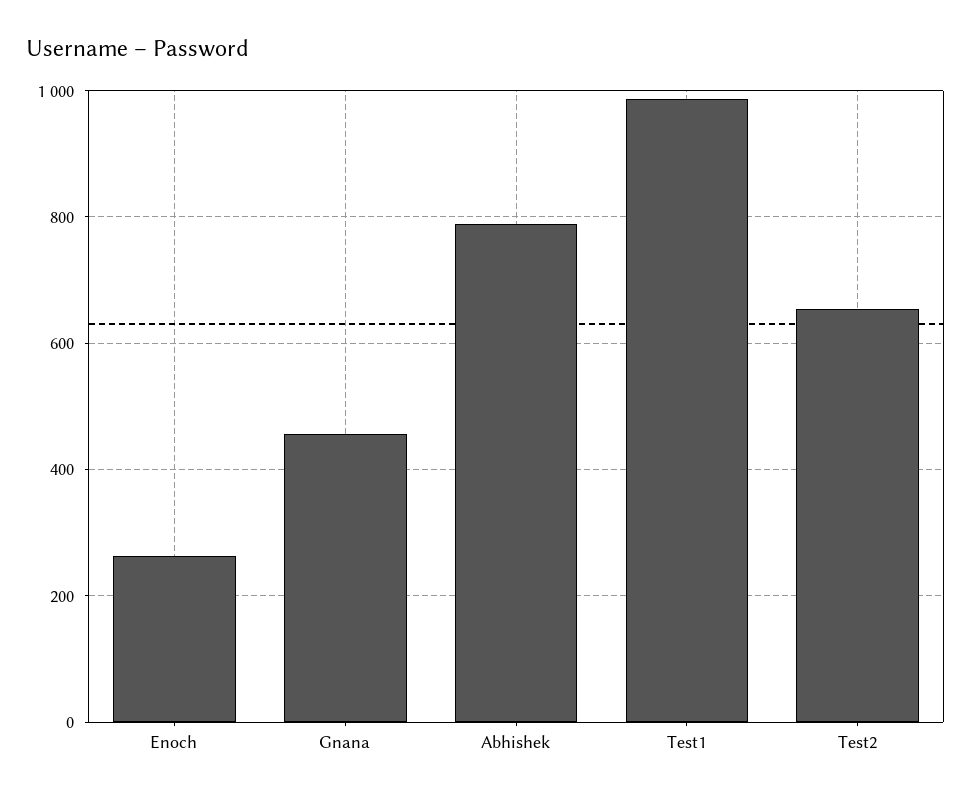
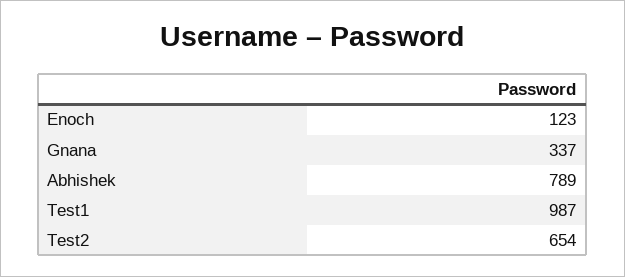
  {
-   "Enoch": 260,
+   "Enoch": 123,
-   "Gnana": 460,
+   "Gnana": 337,
    "Abhishek": 789,
    "Test1": 987,
    "Test2": 654
  }

